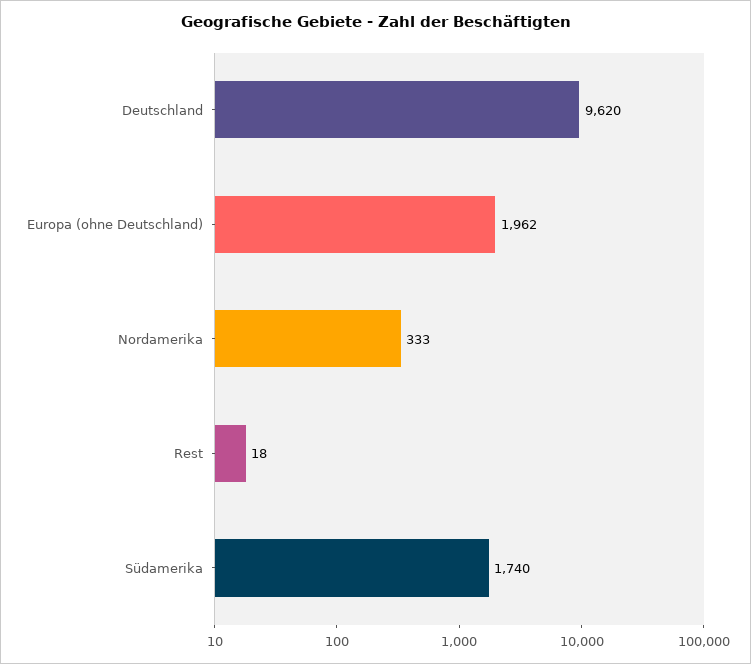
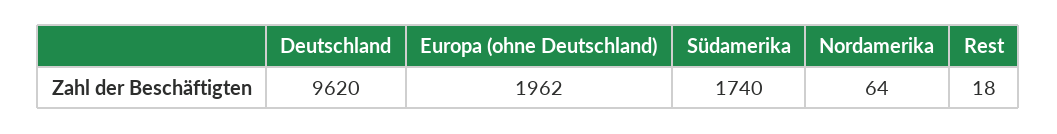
  {
    "Deutschland": 9620,
    "Europa (ohne Deutschland)": 1962,
-   "Nordamerika": 333,
+   "Nordamerika": 64,
    "Rest": 18,
    "Südamerika": 1740
  }

